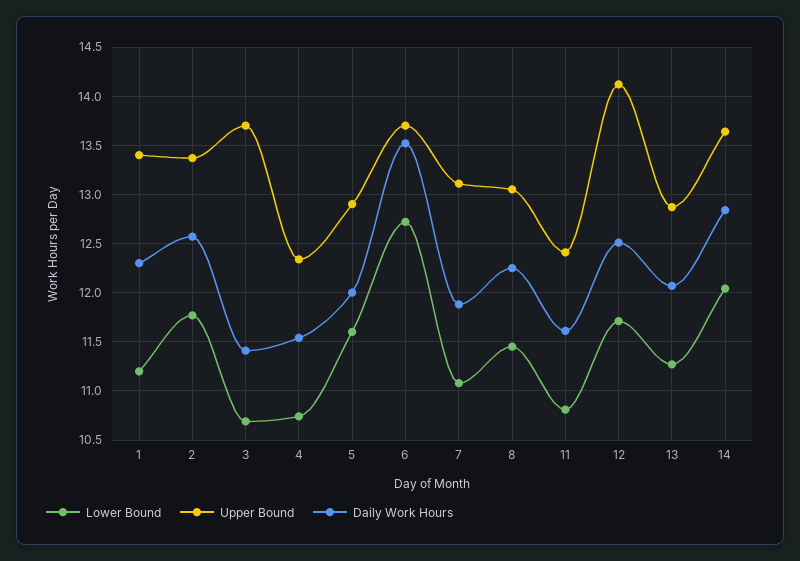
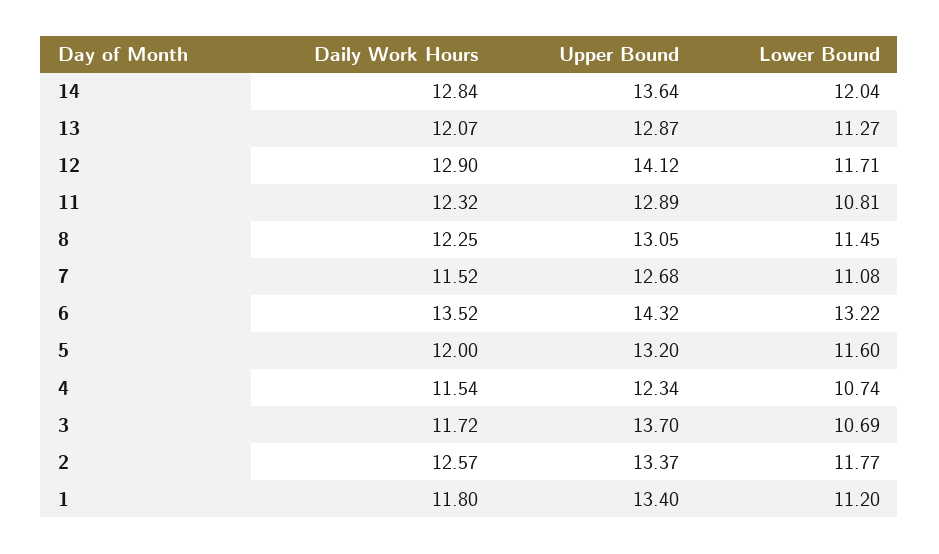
  {
    "Lower Bound": {
      "1": 11.2,
      "2": 11.77,
      "3": 10.69,
      "4": 10.74,
      "5": 11.6,
-     "6": 12.7,
+     "6": 13.22,
      "7": 11.08,
      "8": 11.45,
      "11": 10.81,
      "12": 11.71,
      "13": 11.27,
      "14": 12.04
    },
    "Upper Bound": {
      "1": 13.4,
      "2": 13.37,
      "3": 13.7,
      "4": 12.34,
-     "5": 12.9,
+     "5": 13.2,
-     "6": 13.7,
+     "6": 14.32,
-     "7": 13.1,
+     "7": 12.68,
      "8": 13.05,
-     "11": 12.4,
+     "11": 12.89,
      "12": 14.12,
      "13": 12.87,
      "14": 13.64
    },
    "Daily Work Hours": {
-     "1": 12.3,
+     "1": 11.8,
      "2": 12.57,
-     "3": 11.4,
+     "3": 11.72,
      "4": 11.54,
      "5": 12,
      "6": 13.52,
-     "7": 11.9,
+     "7": 11.52,
      "8": 12.25,
-     "11": 11.6,
+     "11": 12.32,
-     "12": 12.5,
+     "12": 12.9,
      "13": 12.07,
      "14": 12.84
    }
  }

